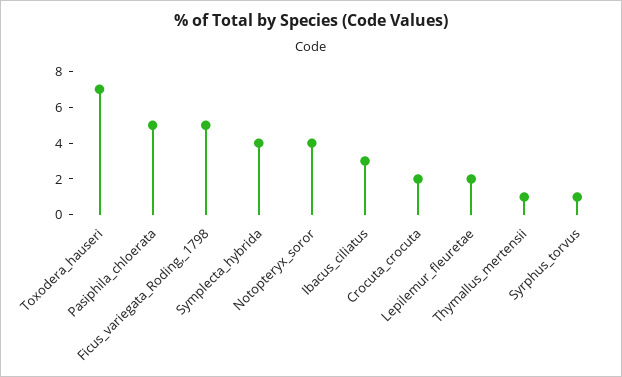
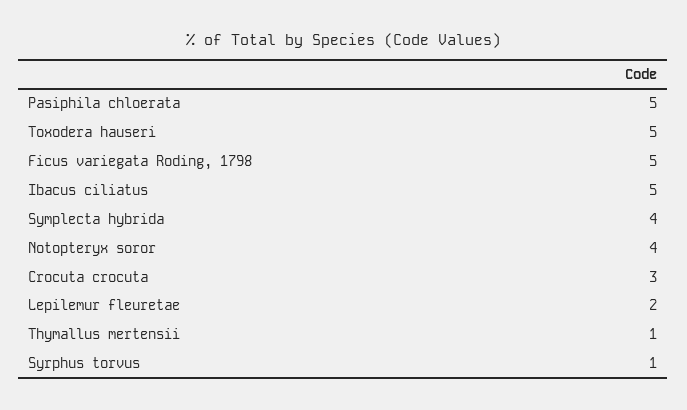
  {
-   "Toxodera_hauseri": 7,
+   "Toxodera_hauseri": 5,
    "Pasiphila_chloerata": 5,
    "Ficus_variegata_Roding,_1798": 5,
    "Symplecta_hybrida": 4,
    "Notopteryx_soror": 4,
-   "Ibacus_ciliatus": 3,
+   "Ibacus_ciliatus": 5,
-   "Crocuta_crocuta": 2,
+   "Crocuta_crocuta": 3,
    "Lepilemur_fleuretae": 2,
    "Thymallus_mertensii": 1,
    "Syrphus_torvus": 1
  }

